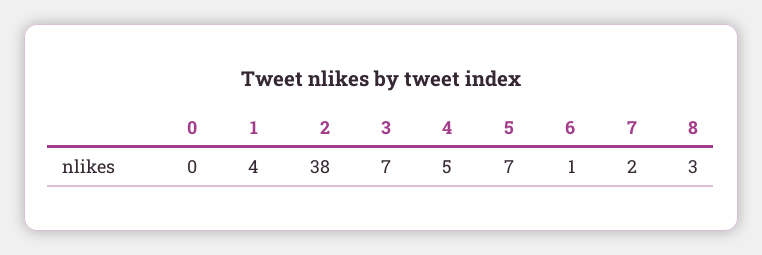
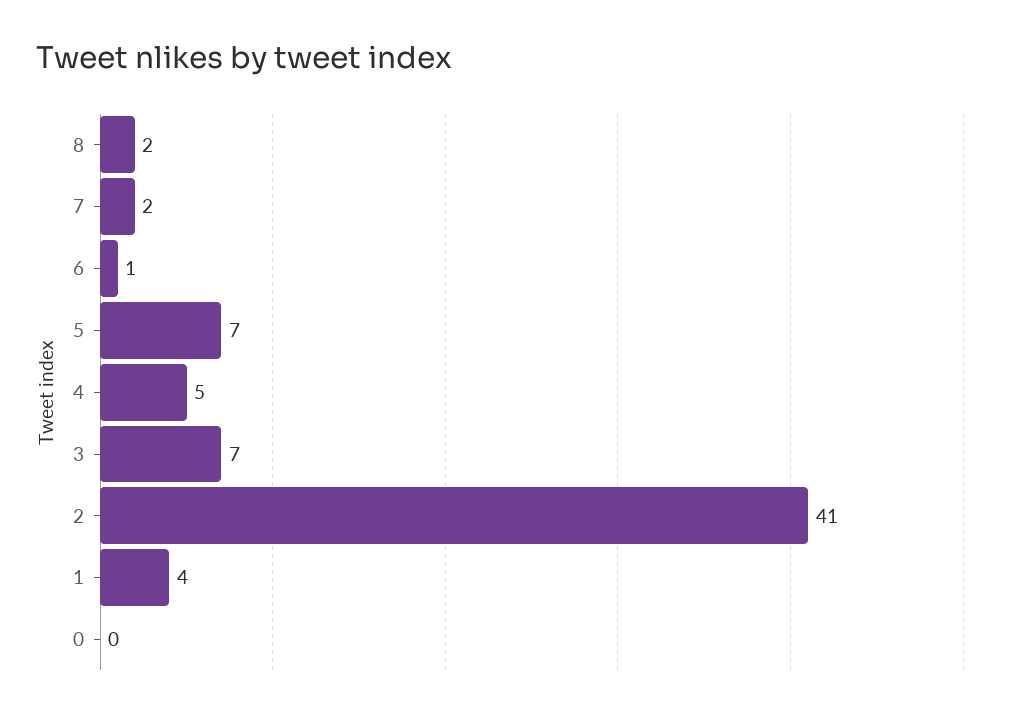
  {
    "0": 0,
    "1": 4,
-   "2": 38,
+   "2": 41,
    "3": 7,
    "4": 5,
    "5": 7,
    "6": 1,
    "7": 2,
-   "8": 3
+   "8": 2
  }

